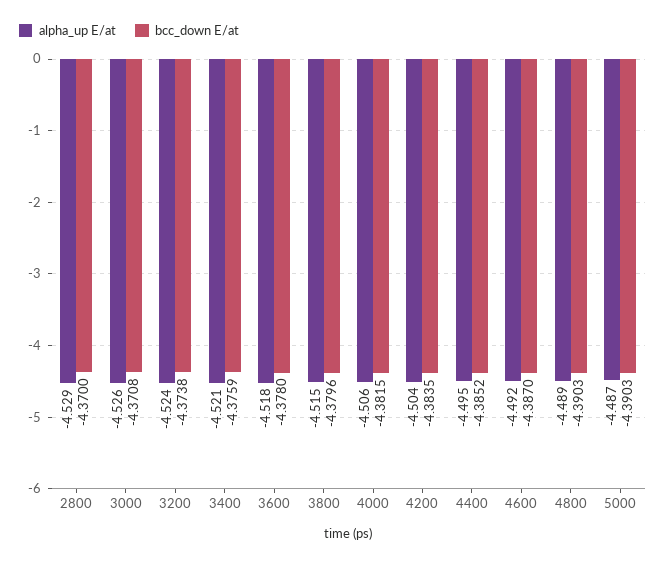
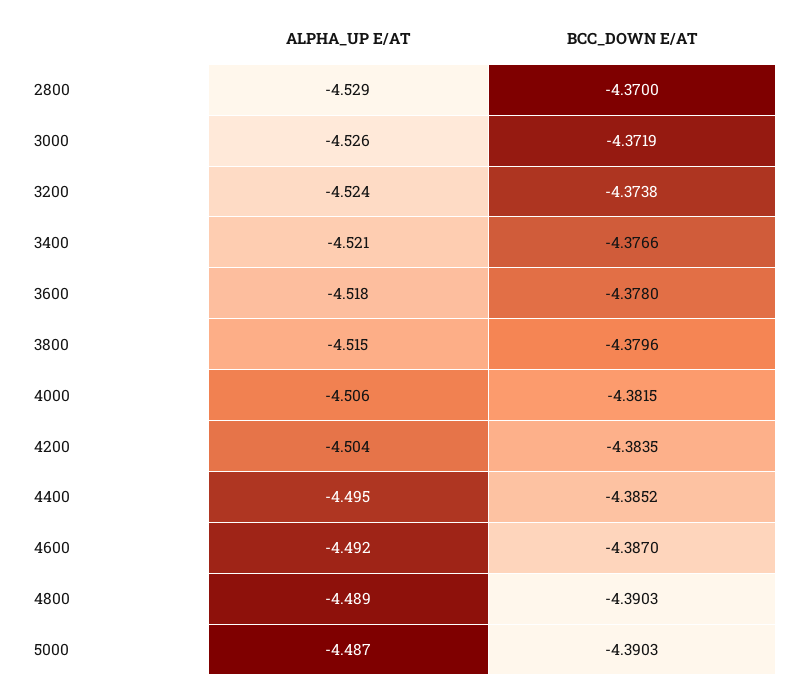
  {
    "alpha_up E/at": {
      "2800": -4.529,
      "3000": -4.526,
      "3200": -4.524,
      "3400": -4.521,
      "3600": -4.518,
      "3800": -4.515,
      "4000": -4.506,
      "4200": -4.504,
      "4400": -4.495,
      "4600": -4.492,
      "4800": -4.489,
      "5000": -4.487
    },
    "bcc_down E/at": {
      "2800": -4.37,
-     "3000": -4.3708,
+     "3000": -4.3719,
      "3200": -4.3738,
-     "3400": -4.3759,
+     "3400": -4.3766,
      "3600": -4.378,
      "3800": -4.3796,
      "4000": -4.3815,
      "4200": -4.3835,
      "4400": -4.3852,
      "4600": -4.387,
      "4800": -4.3903,
      "5000": -4.3903
    }
  }

